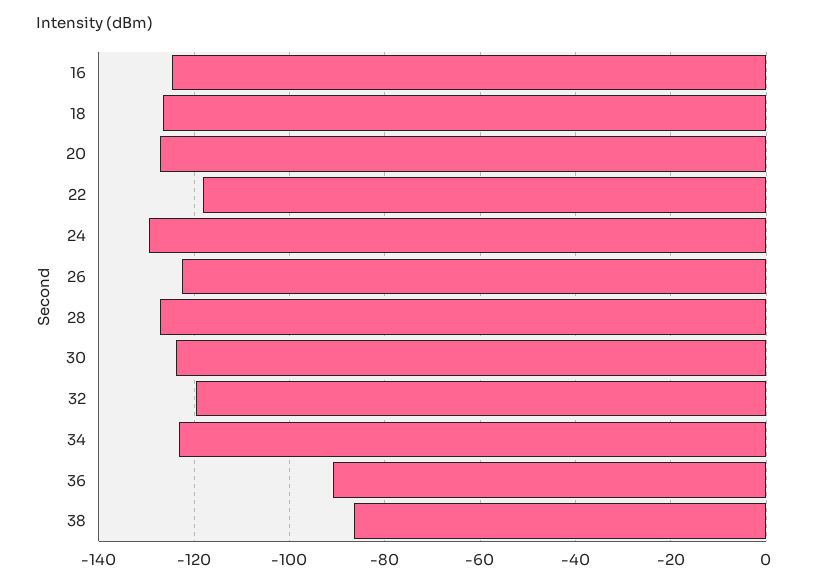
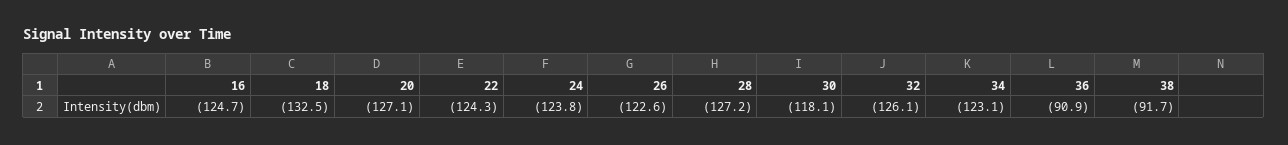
  {
    "16": -124.7,
-   "18": -126,
+   "18": -132.5,
    "20": -127.1,
-   "22": -118,
+   "22": -124.3,
-   "24": -130,
+   "24": -123.8,
    "26": -122.6,
    "28": -127.2,
-   "30": -124,
+   "30": -118.1,
-   "32": -120,
+   "32": -126.1,
    "34": -123.1,
    "36": -90.9,
-   "38": -86
+   "38": -91.7
  }

